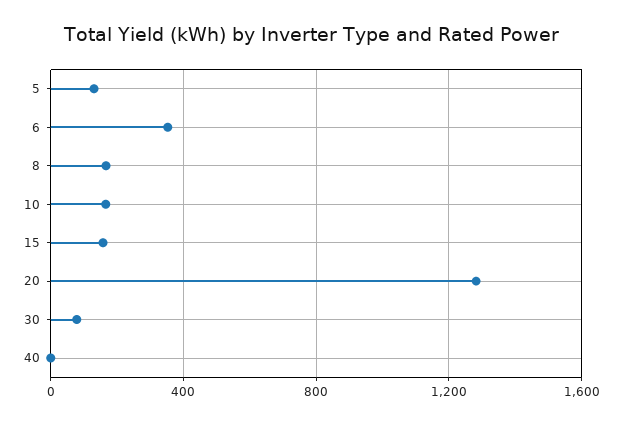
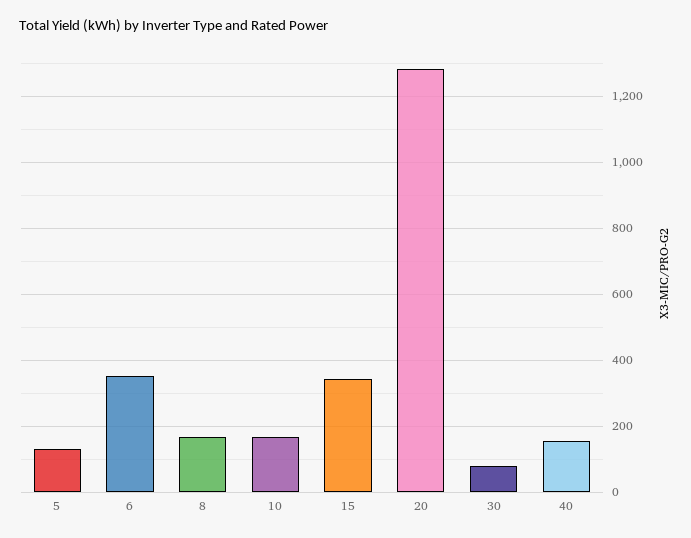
  {
    "5": 140,
    "6": 360,
    "8": 160,
    "10": 160,
-   "15": 150,
+   "15": 340,
    "20": 1280,
    "30": 80,
-   "40": 0
+   "40": 160
  }

